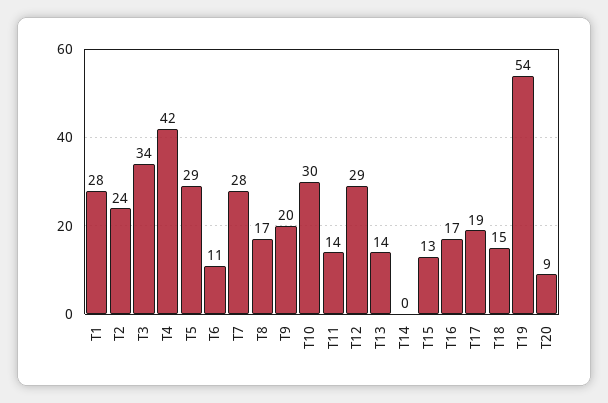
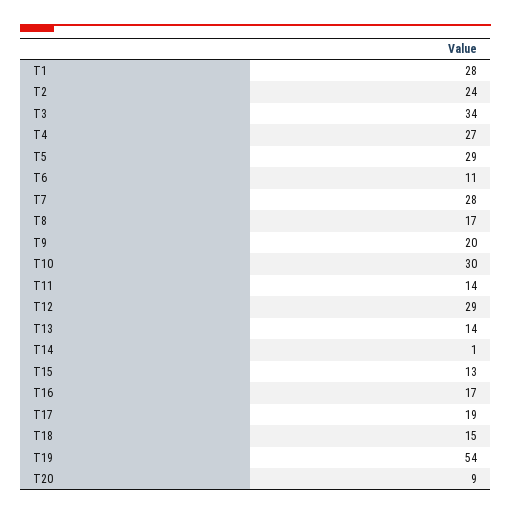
  {
    "T1": 28,
    "T2": 24,
    "T3": 34,
-   "T4": 42,
+   "T4": 27,
    "T5": 29,
    "T6": 11,
    "T7": 28,
    "T8": 17,
    "T9": 20,
    "T10": 30,
    "T11": 14,
    "T12": 29,
    "T13": 14,
-   "T14": 0,
+   "T14": 1,
    "T15": 13,
    "T16": 17,
    "T17": 19,
    "T18": 15,
    "T19": 54,
    "T20": 9
  }

